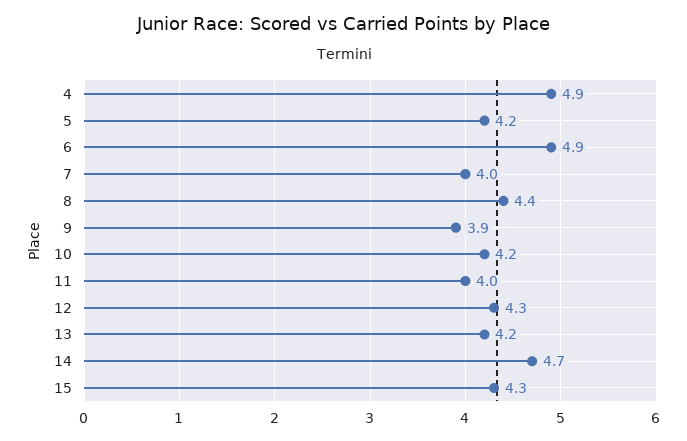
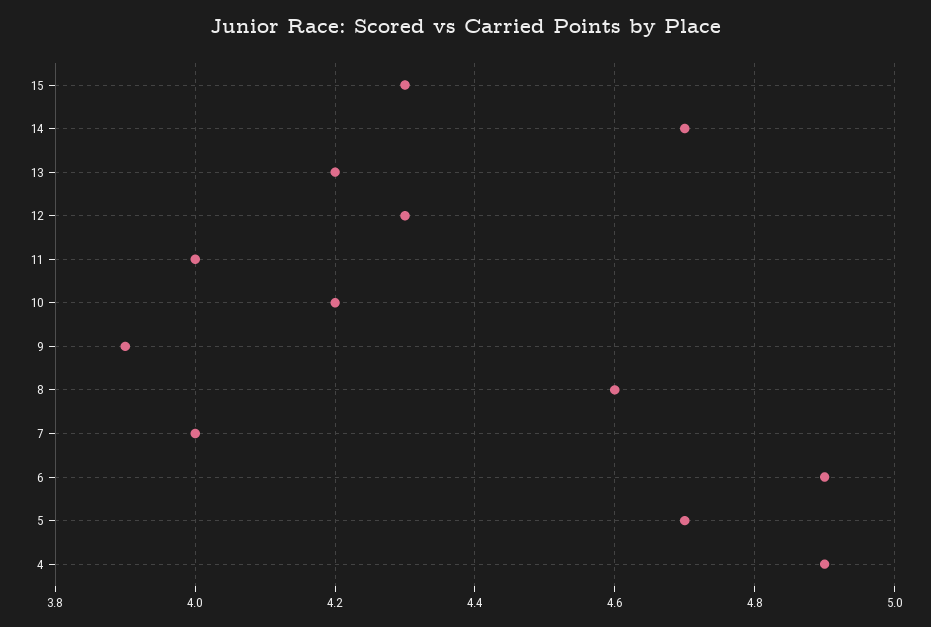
  {
    "4": 4.9,
-   "5": 4.2,
+   "5": 4.7,
    "6": 4.9,
    "7": 4,
-   "8": 4.4,
+   "8": 4.6,
    "9": 3.9,
    "10": 4.2,
    "11": 4,
    "12": 4.3,
    "13": 4.2,
    "14": 4.7,
    "15": 4.3
  }

